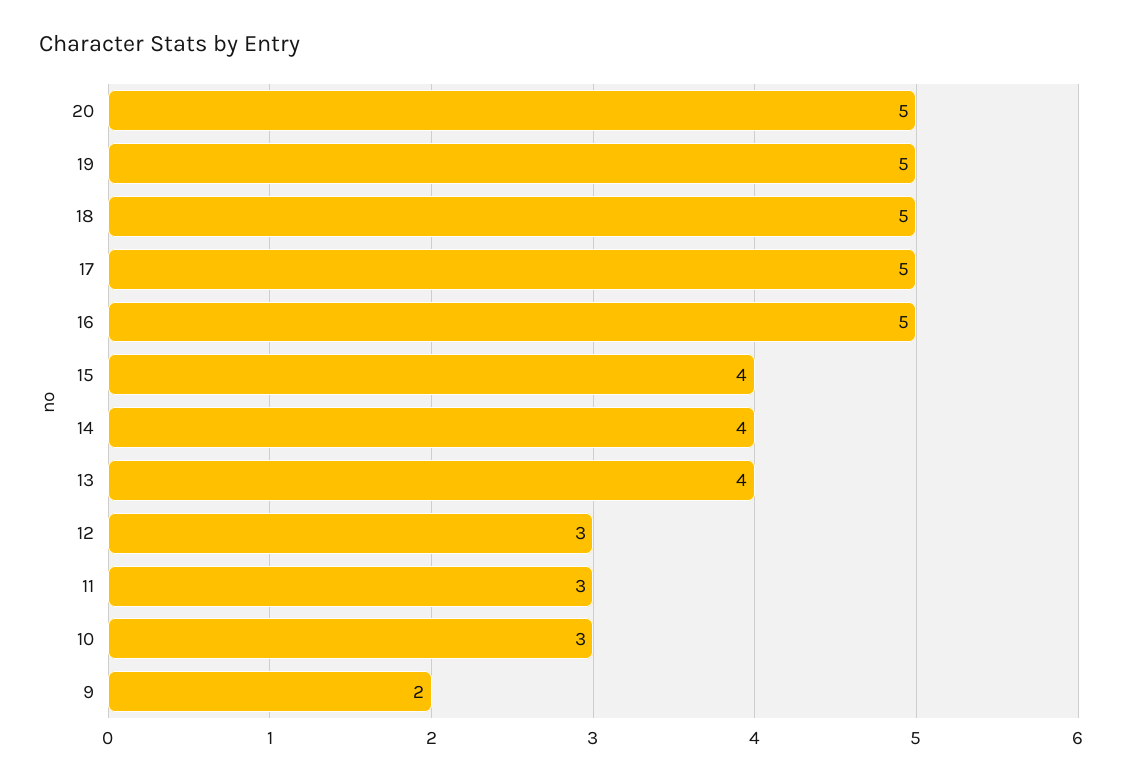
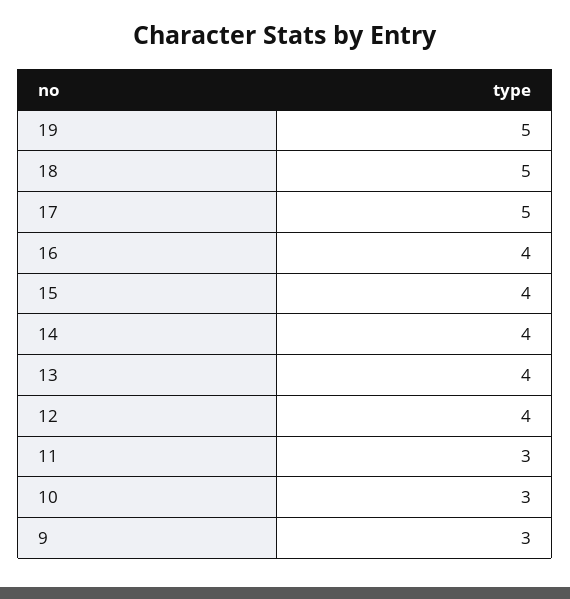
  {
-   "20": 5,
    "19": 5,
    "18": 5,
    "17": 5,
-   "16": 5,
+   "16": 4,
    "15": 4,
    "14": 4,
    "13": 4,
-   "12": 3,
+   "12": 4,
    "11": 3,
    "10": 3,
-   "9": 2
+   "9": 3
  }

